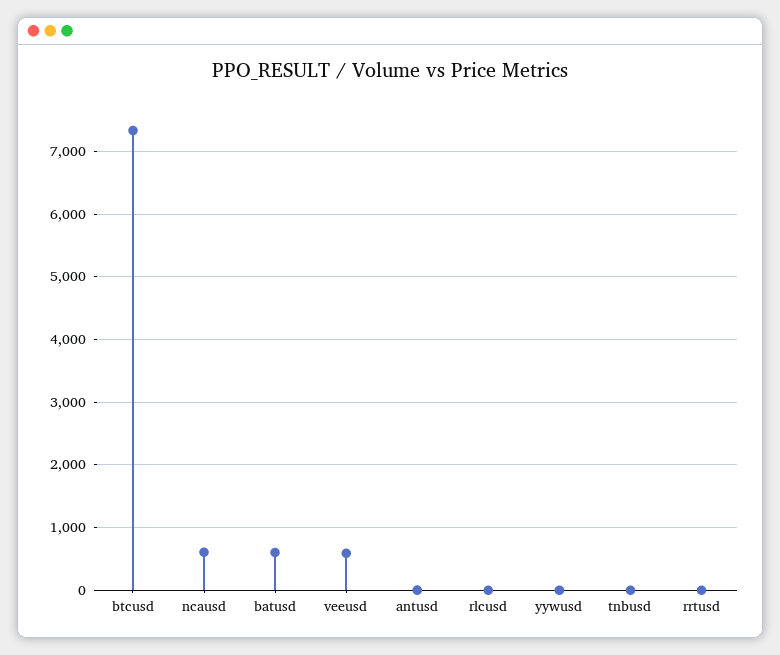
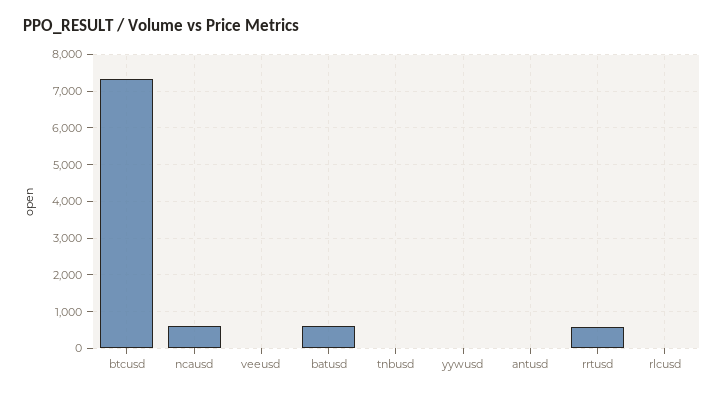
  {
    "btcusd": 7300,
    "ncausd": 600,
    "batusd": 600,
-   "veeusd": 600,
+   "veeusd": 0,
    "antusd": 0,
    "rlcusd": 0,
    "yywusd": 0,
    "tnbusd": 0,
-   "rrtusd": 0
+   "rrtusd": 600
  }

